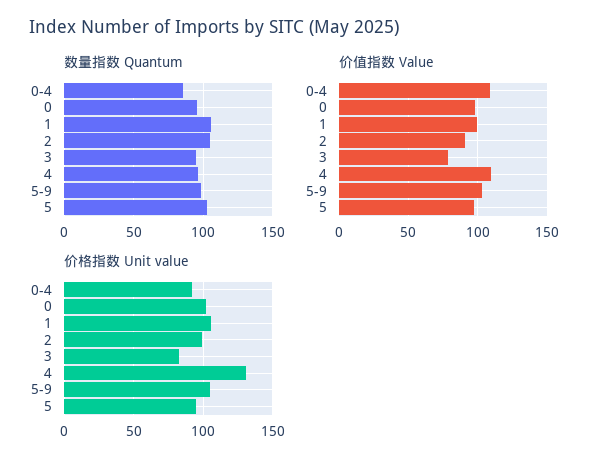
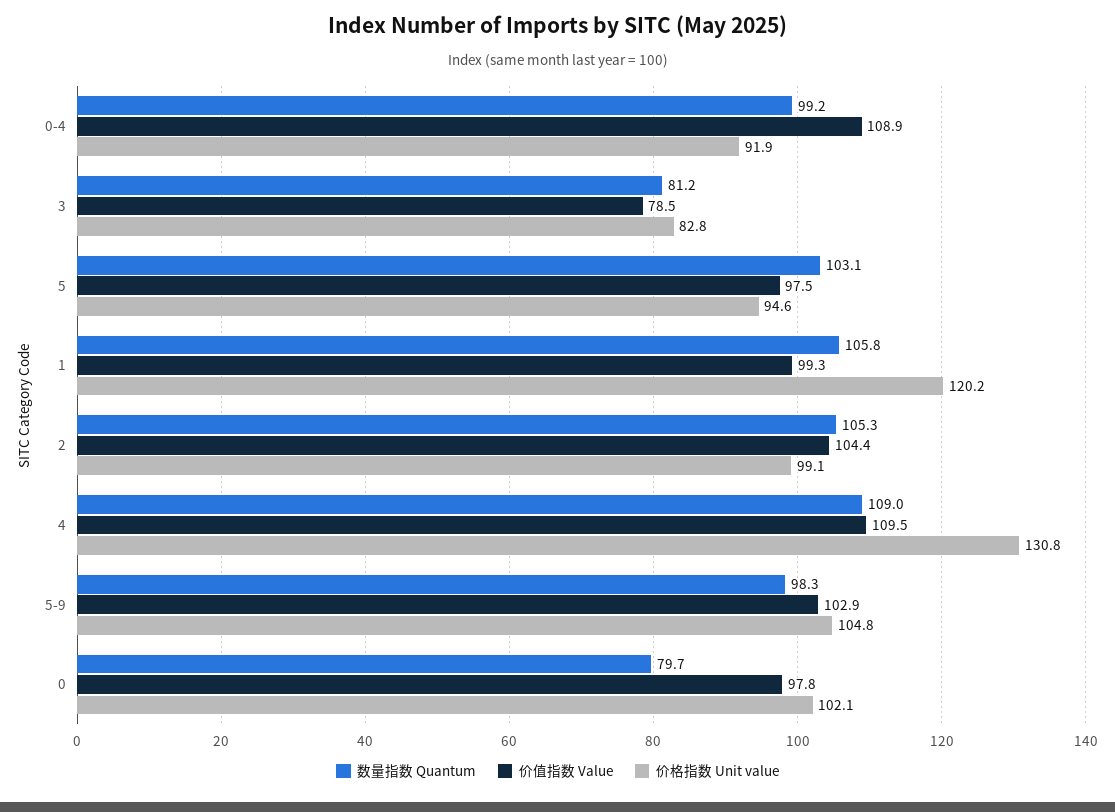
  {
    "数量指数 Quantum": {
-     "0-4": 85,
+     "0-4": 99.2,
-     "0": 95,
+     "0": 79.7,
      "1": 105.8,
      "2": 105.3,
-     "3": 95,
+     "3": 81.2,
-     "4": 95,
+     "4": 109,
      "5-9": 98.3,
      "5": 103.1
    },
    "价值指数 Value": {
      "0-4": 108.9,
      "0": 97.8,
      "1": 99.3,
-     "2": 90,
+     "2": 104.4,
      "3": 78.5,
      "4": 109.5,
      "5-9": 102.9,
      "5": 97.5
    },
    "价格指数 Unit value": {
      "0-4": 91.9,
      "0": 102.1,
-     "1": 105,
+     "1": 120.2,
      "2": 99.1,
      "3": 82.8,
      "4": 130.8,
      "5-9": 104.8,
      "5": 94.6
    }
  }

